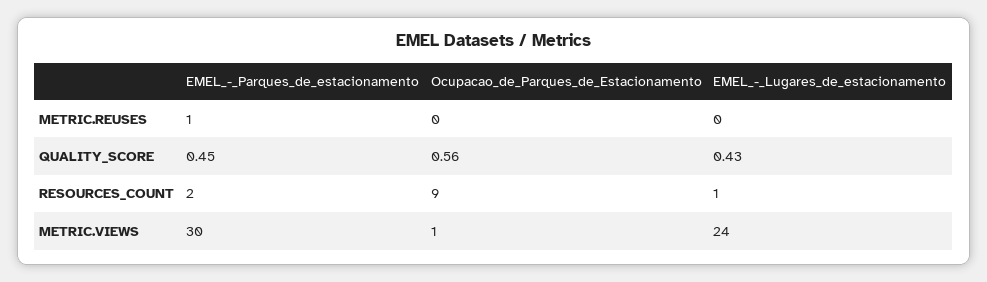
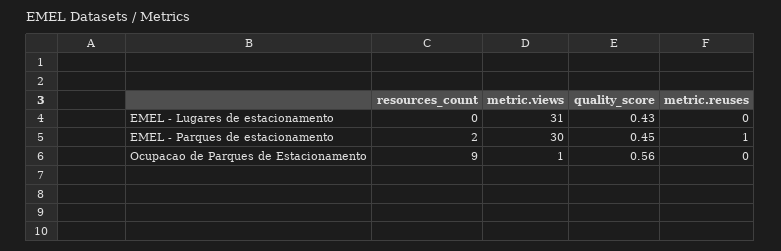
  {
    "EMEL_-_Parques_de_estacionamento": {
      "METRIC.REUSES": 1,
      "QUALITY_SCORE": 0.45,
      "RESOURCES_COUNT": 2,
      "METRIC.VIEWS": 30
    },
    "Ocupacao_de_Parques_de_Estacionamento": {
      "METRIC.REUSES": 0,
      "QUALITY_SCORE": 0.56,
      "RESOURCES_COUNT": 9,
      "METRIC.VIEWS": 1
    },
    "EMEL_-_Lugares_de_estacionamento": {
      "METRIC.REUSES": 0,
      "QUALITY_SCORE": 0.43,
-     "RESOURCES_COUNT": 1,
+     "RESOURCES_COUNT": 0,
-     "METRIC.VIEWS": 24
+     "METRIC.VIEWS": 31
    }
  }

